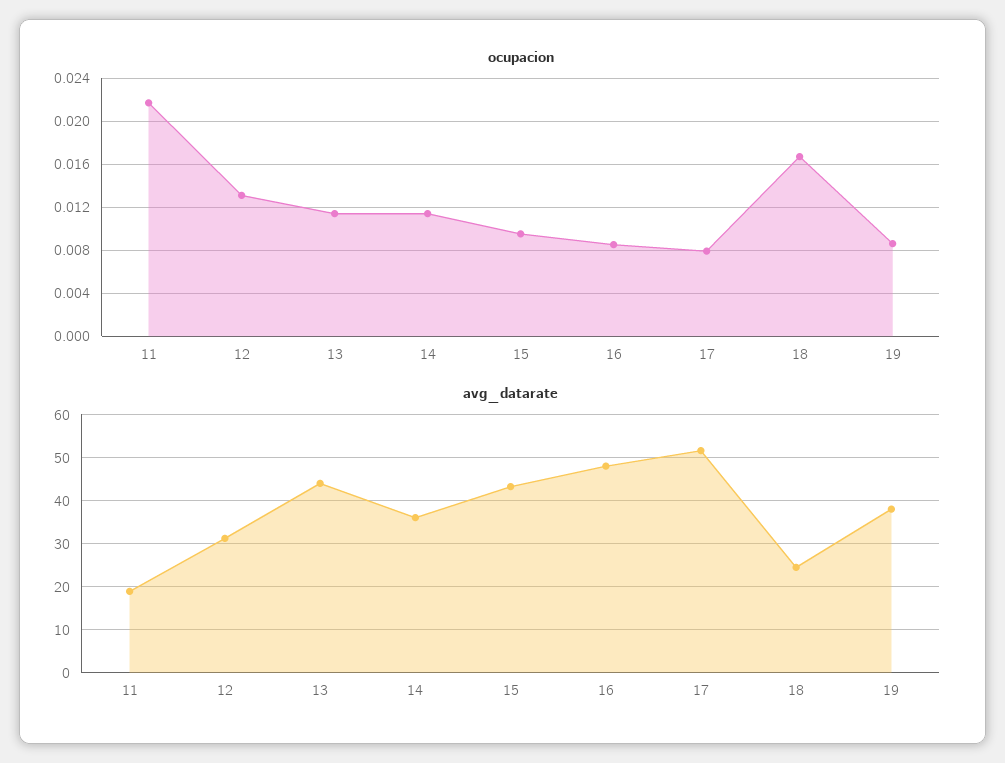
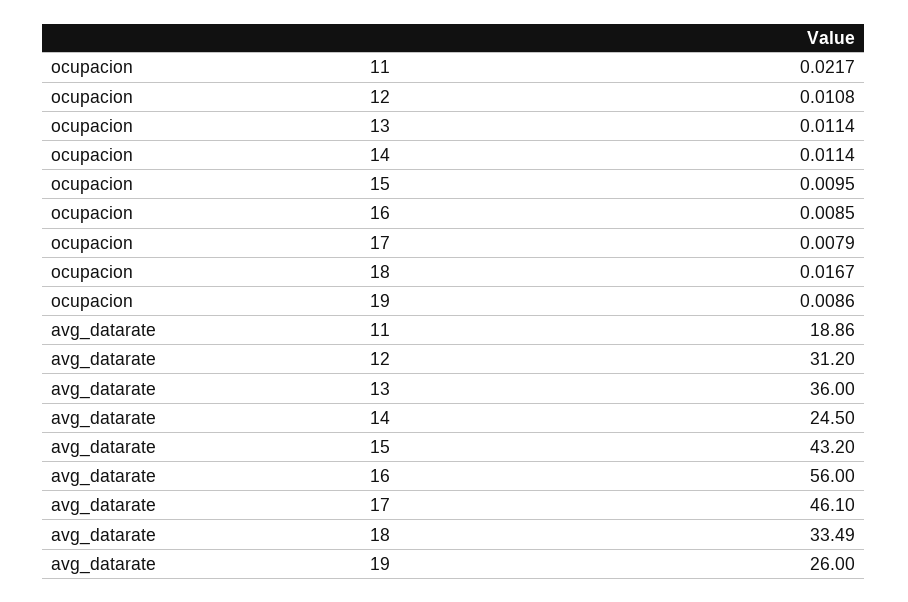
  {
    "ocupacion": {
      "11": 0.0217,
-     "12": 0.013,
+     "12": 0.0108,
      "13": 0.0114,
      "14": 0.0114,
      "15": 0.0095,
      "16": 0.0085,
      "17": 0.0079,
      "18": 0.0167,
      "19": 0.0086
    },
    "avg_datarate": {
      "11": 18.86,
      "12": 31.2,
-     "13": 44,
+     "13": 36,
-     "14": 36,
+     "14": 24.5,
      "15": 43.2,
-     "16": 48,
+     "16": 56,
-     "17": 52,
+     "17": 46.1,
-     "18": 24,
+     "18": 33.49,
-     "19": 38
+     "19": 26
    }
  }

